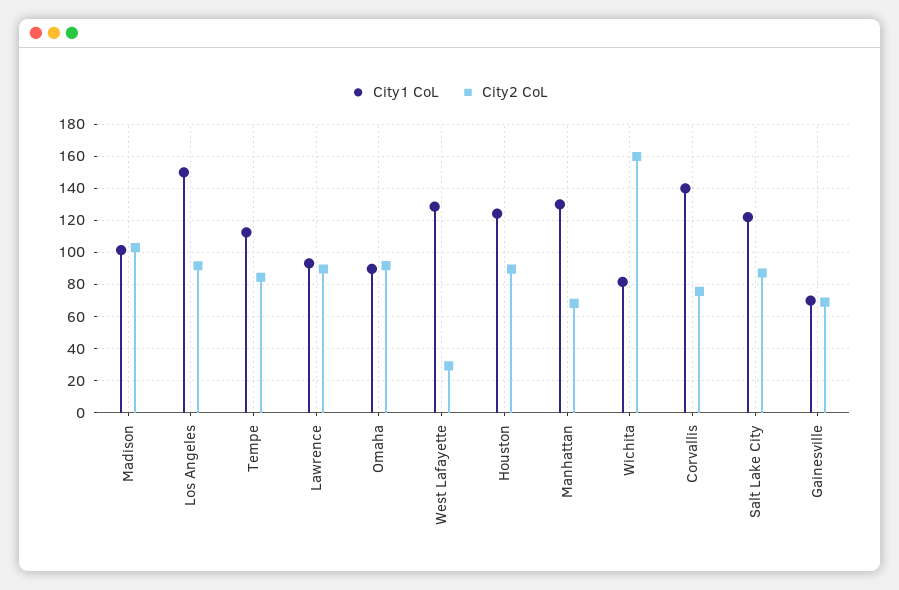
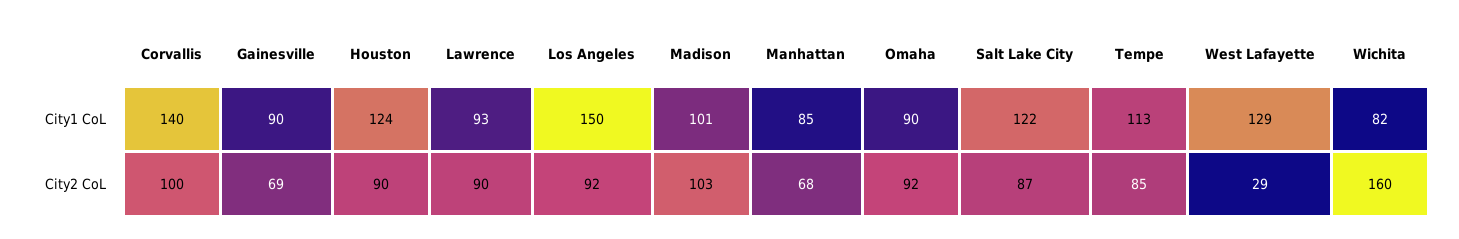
  {
    "City1 CoL": {
      "Madison": 101,
      "Los Angeles": 150,
      "Tempe": 113,
      "Lawrence": 93,
      "Omaha": 90,
      "West Lafayette": 129,
      "Houston": 124,
-     "Manhattan": 130,
+     "Manhattan": 85,
      "Wichita": 82,
      "Corvallis": 140,
      "Salt Lake City": 122,
-     "Gainesville": 70
+     "Gainesville": 90
    },
    "City2 CoL": {
      "Madison": 103,
      "Los Angeles": 92,
      "Tempe": 85,
      "Lawrence": 90,
      "Omaha": 92,
      "West Lafayette": 29,
      "Houston": 90,
      "Manhattan": 68,
      "Wichita": 160,
-     "Corvallis": 75,
+     "Corvallis": 100,
      "Salt Lake City": 87,
      "Gainesville": 69
    }
  }

